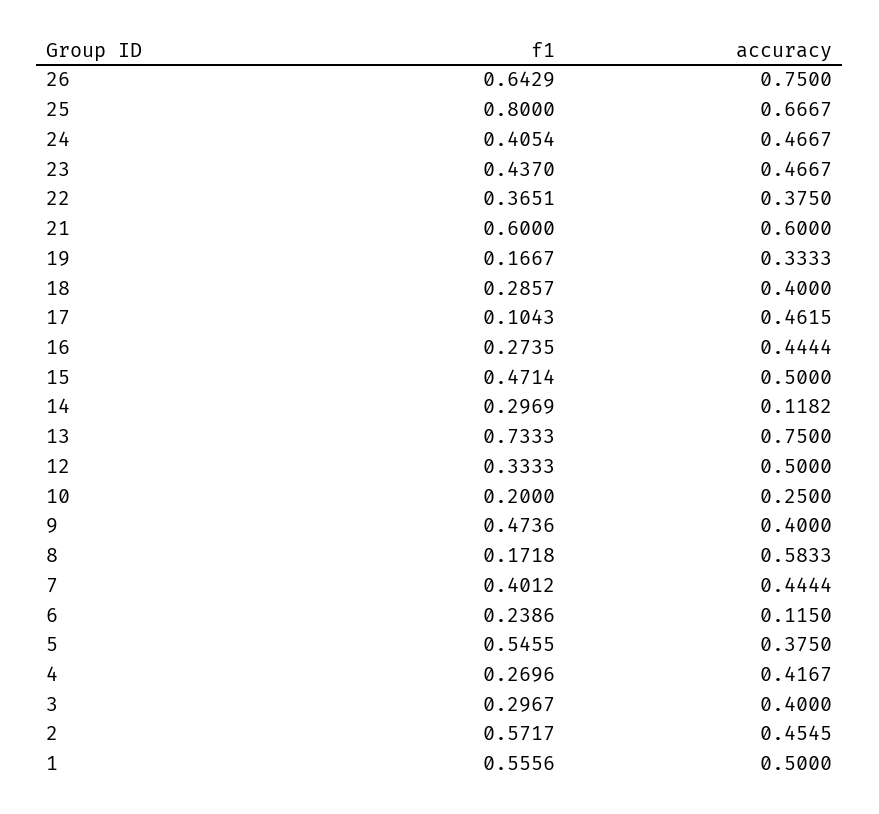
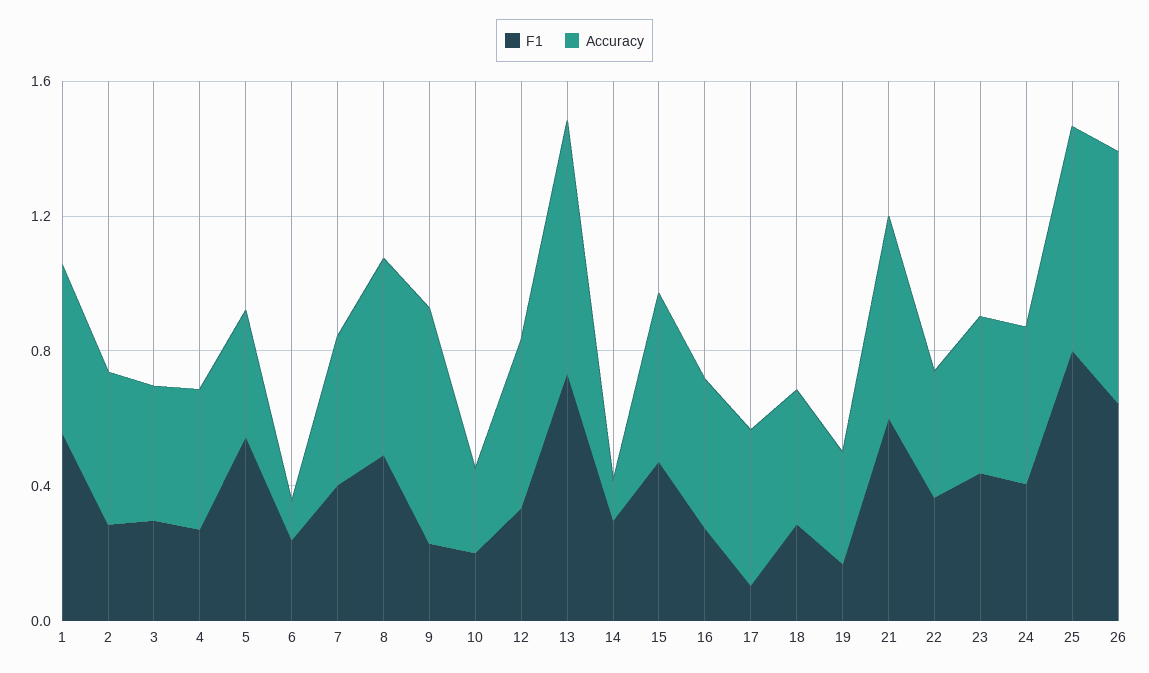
  {
    "f1": {
      "26": 0.6429,
      "25": 0.8,
      "24": 0.4054,
      "23": 0.437,
      "22": 0.3651,
      "21": 0.6,
      "19": 0.1667,
      "18": 0.2857,
      "17": 0.1043,
      "16": 0.2735,
      "15": 0.4714,
      "14": 0.2969,
      "13": 0.7333,
      "12": 0.3333,
      "10": 0.2,
-     "9": 0.4736,
+     "9": 0.2,
-     "8": 0.1718,
+     "8": 0.5,
      "7": 0.4012,
      "6": 0.2386,
      "5": 0.5455,
      "4": 0.2696,
      "3": 0.2967,
-     "2": 0.5717,
+     "2": 0.3,
      "1": 0.5556
    },
    "accuracy": {
      "26": 0.75,
      "25": 0.6667,
      "24": 0.4667,
      "23": 0.4667,
      "22": 0.375,
      "21": 0.6,
      "19": 0.3333,
      "18": 0.4,
      "17": 0.4615,
      "16": 0.4444,
      "15": 0.5,
      "14": 0.1182,
      "13": 0.75,
      "12": 0.5,
      "10": 0.25,
-     "9": 0.4,
+     "9": 0.7,
      "8": 0.5833,
      "7": 0.4444,
      "6": 0.115,
      "5": 0.375,
      "4": 0.4167,
      "3": 0.4,
      "2": 0.4545,
      "1": 0.5
    }
  }

